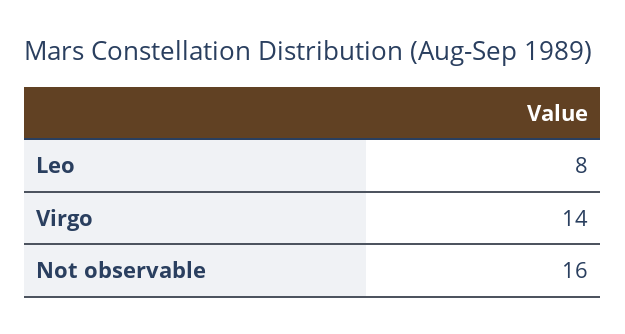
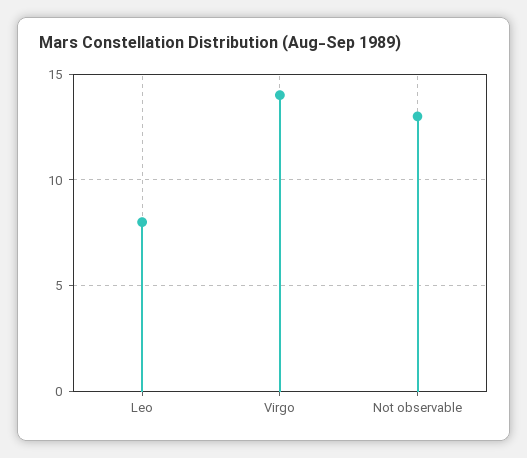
  {
    "Leo": 8,
    "Virgo": 14,
-   "Not observable": 16
+   "Not observable": 13
  }

